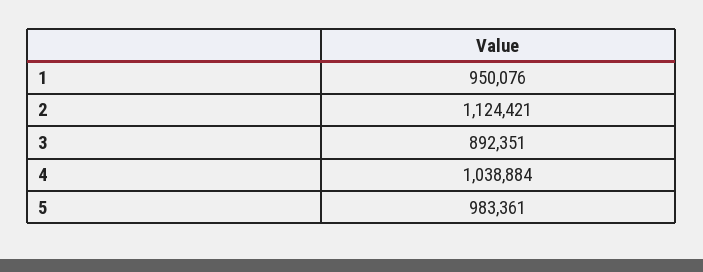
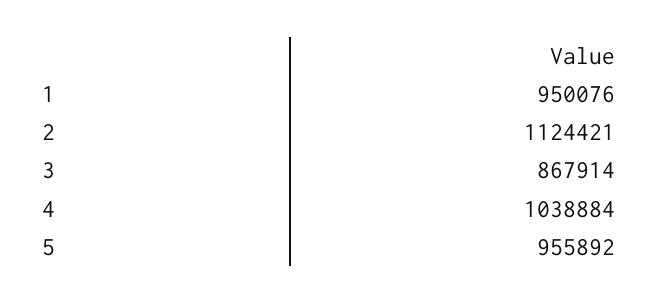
  {
    "1": 950076,
    "2": 1124421,
-   "3": 892351,
+   "3": 867914,
    "4": 1038884,
-   "5": 983361
+   "5": 955892
  }

